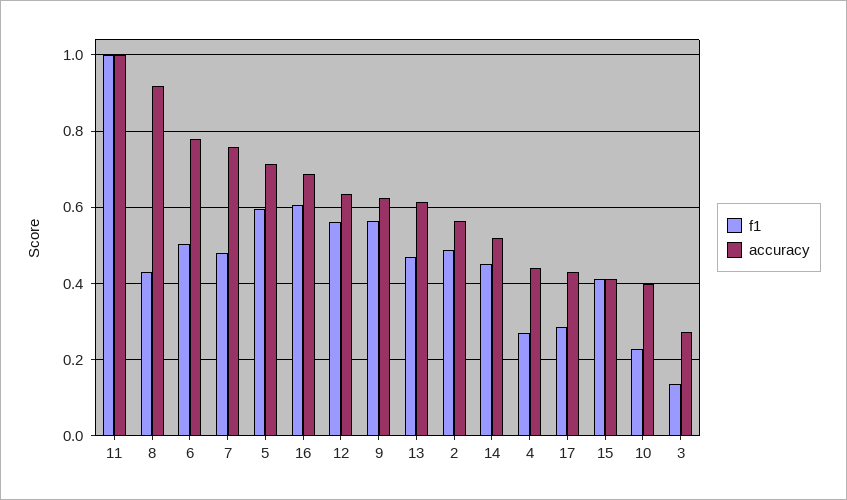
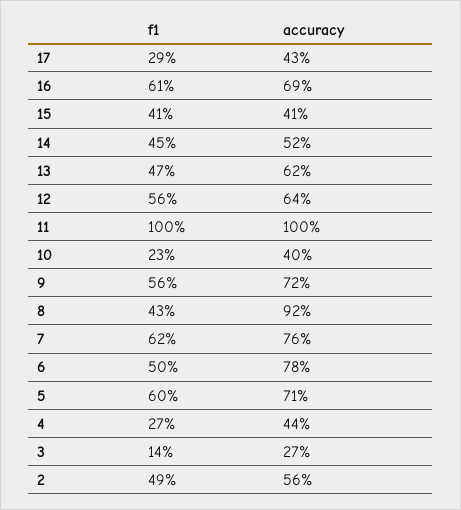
  {
    "f1": {
      "11": 1,
      "8": 0.43,
      "6": 0.5,
-     "7": 0.48,
+     "7": 0.62,
      "5": 0.6,
      "16": 0.61,
      "12": 0.56,
      "9": 0.56,
      "13": 0.47,
      "2": 0.49,
      "14": 0.45,
      "4": 0.27,
      "17": 0.29,
      "15": 0.41,
      "10": 0.23,
      "3": 0.14
    },
    "accuracy": {
      "11": 1,
      "8": 0.92,
      "6": 0.78,
      "7": 0.76,
      "5": 0.71,
      "16": 0.69,
      "12": 0.64,
-     "9": 0.62,
+     "9": 0.72,
      "13": 0.62,
      "2": 0.56,
      "14": 0.52,
      "4": 0.44,
      "17": 0.43,
      "15": 0.41,
      "10": 0.4,
      "3": 0.27
    }
  }

